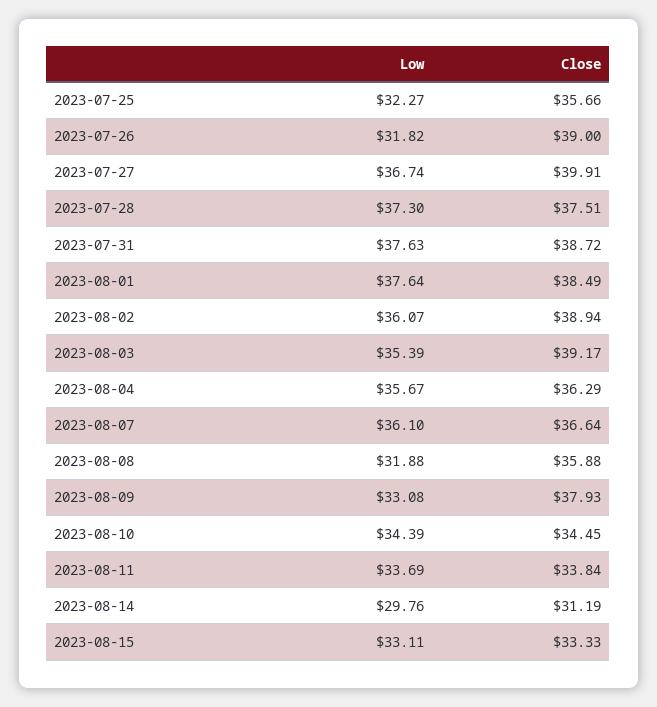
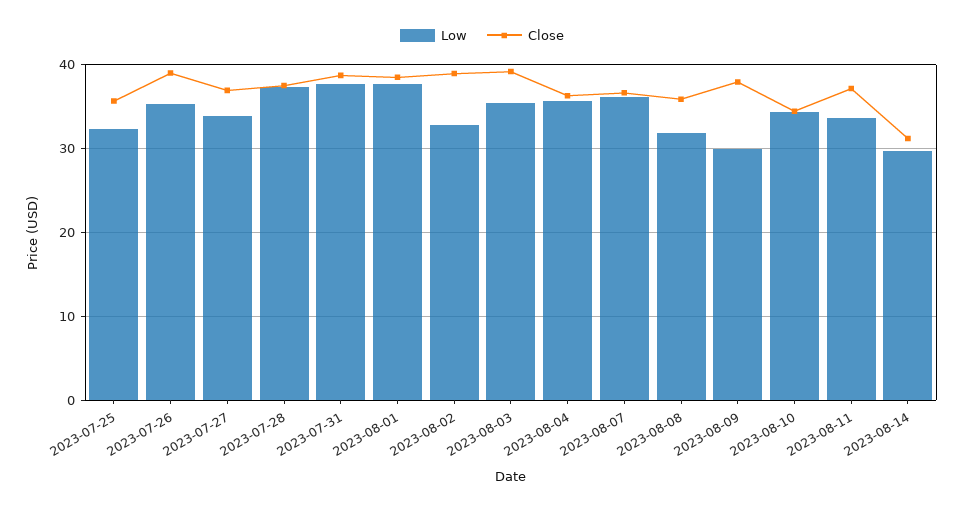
  {
    "Low": {
      "2023-07-25": 32.27,
-     "2023-07-26": 31.82,
+     "2023-07-26": 35,
-     "2023-07-27": 36.74,
+     "2023-07-27": 34,
      "2023-07-28": 37.3,
      "2023-07-31": 37.63,
      "2023-08-01": 37.64,
-     "2023-08-02": 36.07,
+     "2023-08-02": 33,
      "2023-08-03": 35.39,
      "2023-08-04": 35.67,
      "2023-08-07": 36.1,
      "2023-08-08": 31.88,
-     "2023-08-09": 33.08,
+     "2023-08-09": 30,
      "2023-08-10": 34.39,
      "2023-08-11": 33.69,
-     "2023-08-14": 29.76,
+     "2023-08-14": 29.76
-     "2023-08-15": 33.11
    },
    "Close": {
      "2023-07-25": 35.66,
      "2023-07-26": 39,
-     "2023-07-27": 39.91,
+     "2023-07-27": 37,
      "2023-07-28": 37.51,
      "2023-07-31": 38.72,
      "2023-08-01": 38.49,
      "2023-08-02": 38.94,
      "2023-08-03": 39.17,
      "2023-08-04": 36.29,
      "2023-08-07": 36.64,
      "2023-08-08": 35.88,
      "2023-08-09": 37.93,
      "2023-08-10": 34.45,
-     "2023-08-11": 33.84,
+     "2023-08-11": 37,
-     "2023-08-14": 31.19,
+     "2023-08-14": 31.19
-     "2023-08-15": 33.33
    }
  }

